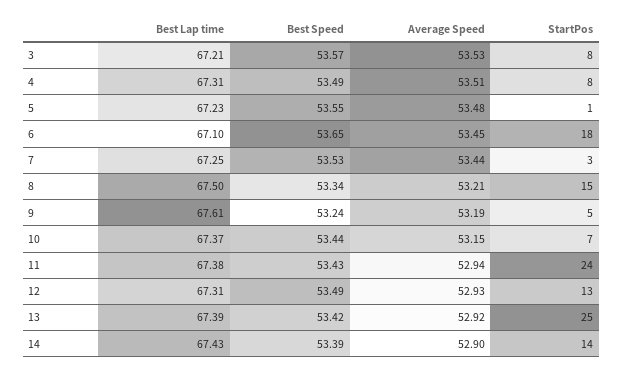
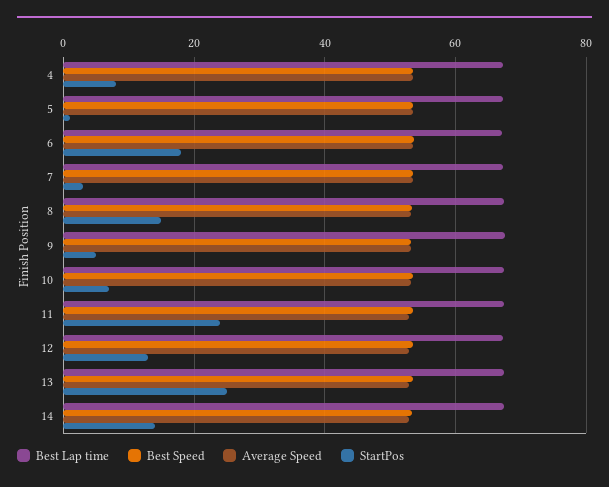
  {
    "Best Lap time": {
-     "3": 67.21,
      "4": 67.31,
      "5": 67.23,
      "6": 67.1,
      "7": 67.25,
      "8": 67.5,
      "9": 67.61,
      "10": 67.37,
      "11": 67.38,
      "12": 67.31,
      "13": 67.39,
      "14": 67.43
    },
    "Best Speed": {
-     "3": 53.57,
      "4": 53.49,
      "5": 53.55,
      "6": 53.65,
      "7": 53.53,
      "8": 53.34,
      "9": 53.24,
      "10": 53.44,
      "11": 53.43,
      "12": 53.49,
      "13": 53.42,
      "14": 53.39
    },
    "Average Speed": {
-     "3": 53.53,
      "4": 53.51,
      "5": 53.48,
      "6": 53.45,
      "7": 53.44,
      "8": 53.21,
      "9": 53.19,
      "10": 53.15,
      "11": 52.94,
      "12": 52.93,
      "13": 52.92,
      "14": 52.9
    },
    "StartPos": {
-     "3": 8,
      "4": 8,
      "5": 1,
      "6": 18,
      "7": 3,
      "8": 15,
      "9": 5,
      "10": 7,
      "11": 24,
      "12": 13,
      "13": 25,
      "14": 14
    }
  }

